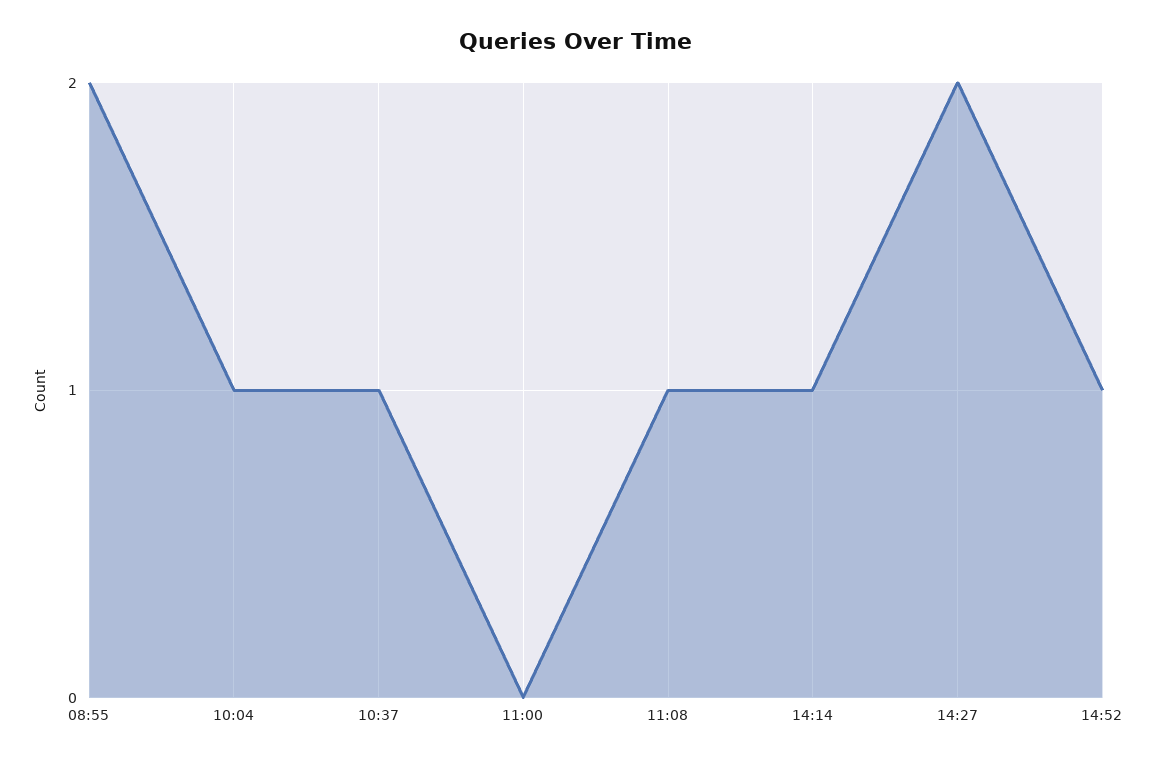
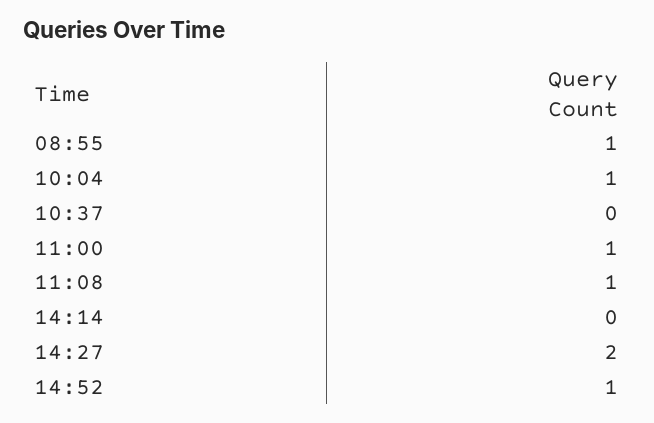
  {
-   "08:55": 2,
+   "08:55": 1,
    "10:04": 1,
-   "10:37": 1,
+   "10:37": 0,
-   "11:00": 0,
+   "11:00": 1,
    "11:08": 1,
-   "14:14": 1,
+   "14:14": 0,
    "14:27": 2,
    "14:52": 1
  }

